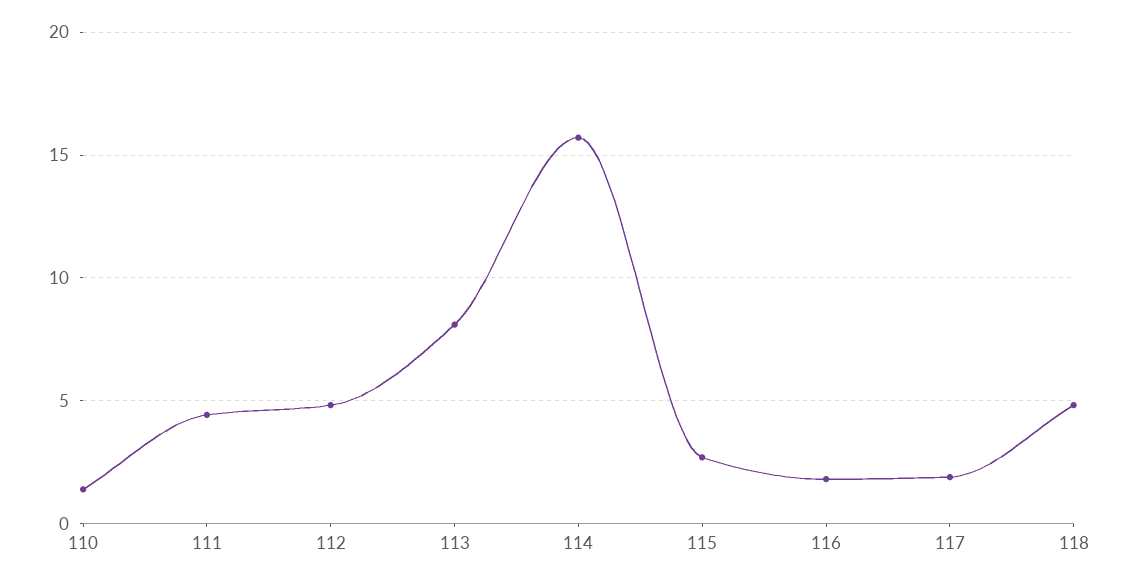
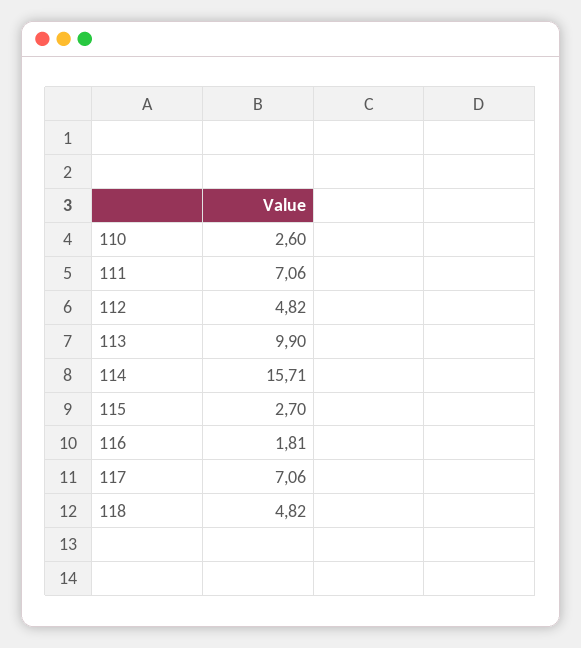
  {
-   "110": 1.5,
+   "110": 2.6,
-   "111": 4.5,
+   "111": 7.06,
    "112": 4.82,
-   "113": 8,
+   "113": 9.9,
    "114": 15.71,
    "115": 2.7,
    "116": 1.81,
-   "117": 2,
+   "117": 7.06,
    "118": 4.82
  }

